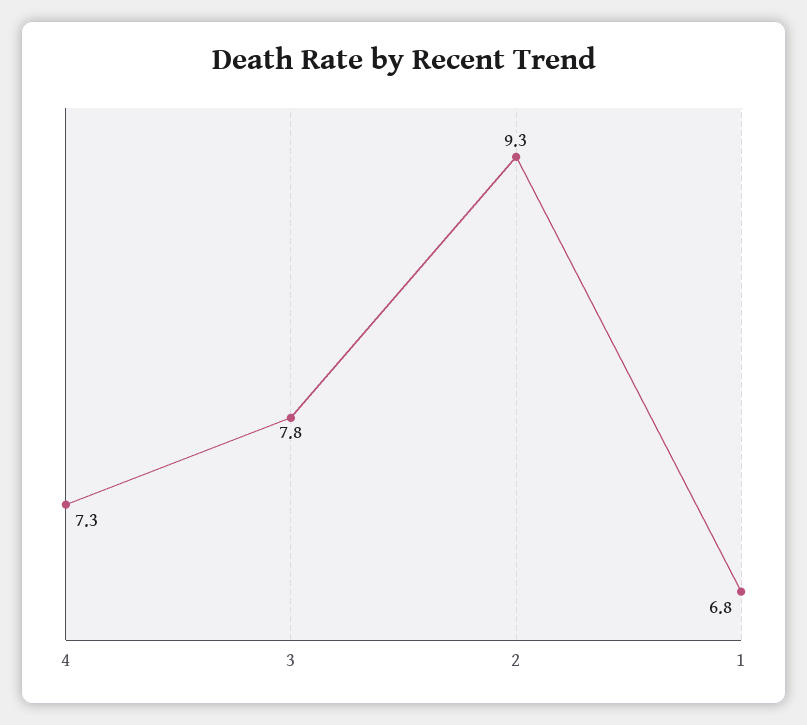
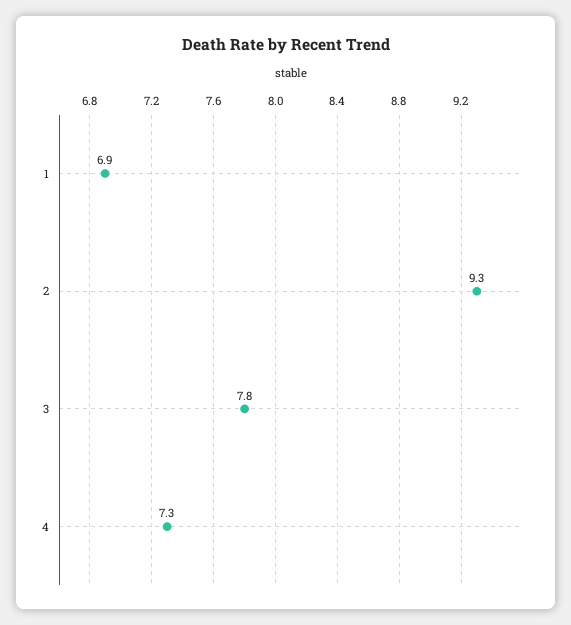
  {
    "4": 7.3,
    "3": 7.8,
    "2": 9.3,
-   "1": 6.8
+   "1": 6.9
  }

